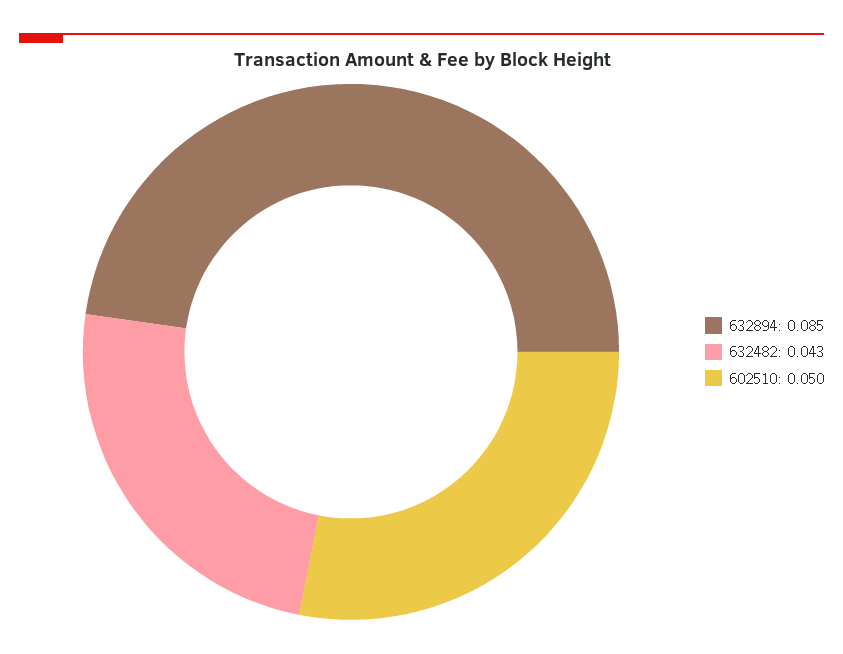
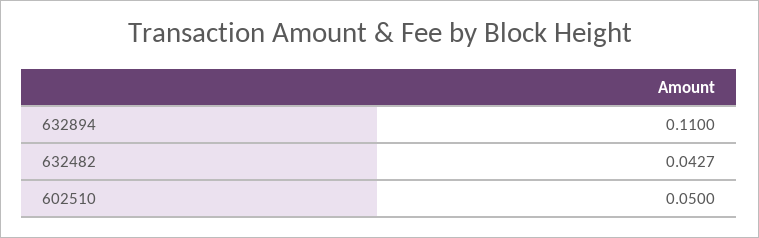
  {
-   "632894": 0.085,
+   "632894": 0.11,
    "632482": 0.0427,
    "602510": 0.05
  }

